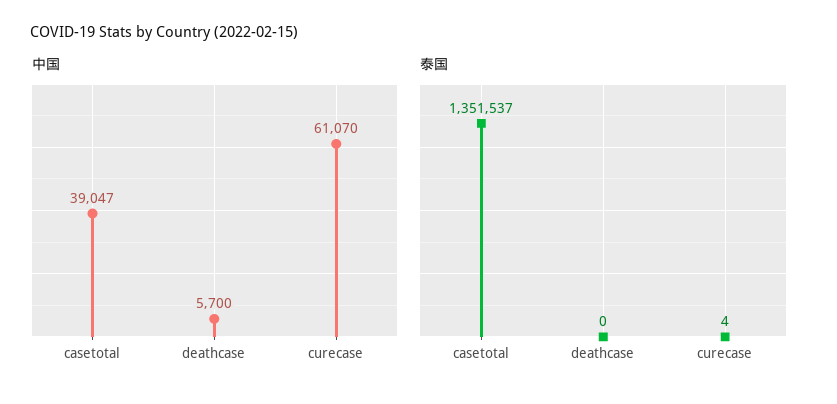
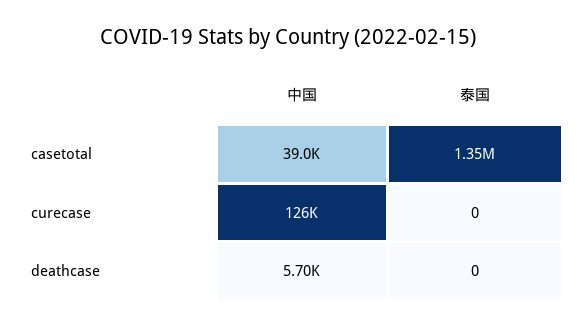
  {
    "中国": {
      "casetotal": 39047,
      "deathcase": 5700,
-     "curecase": 61070
+     "curecase": 126000
    },
    "泰国": {
      "casetotal": 1351537,
      "deathcase": 0,
-     "curecase": 4
+     "curecase": 0
    }
  }

